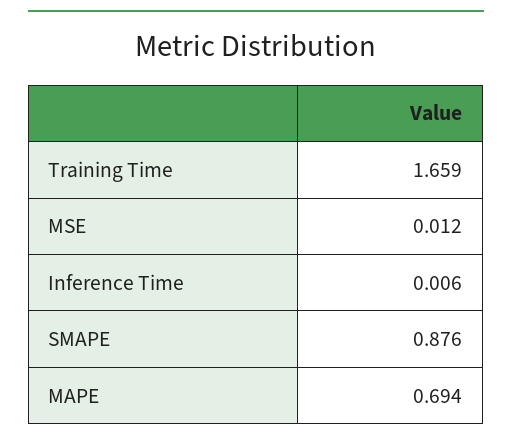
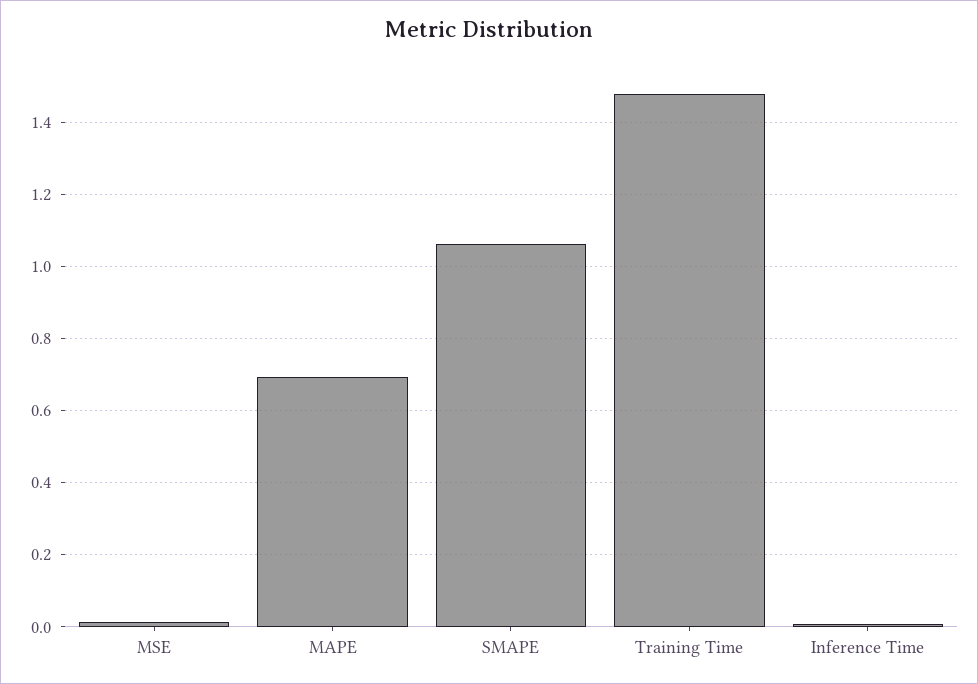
  {
-   "Training Time": 1.659,
+   "Training Time": 1.48,
    "MSE": 0.012,
    "Inference Time": 0.006,
-   "SMAPE": 0.876,
+   "SMAPE": 1.06,
    "MAPE": 0.694
  }

